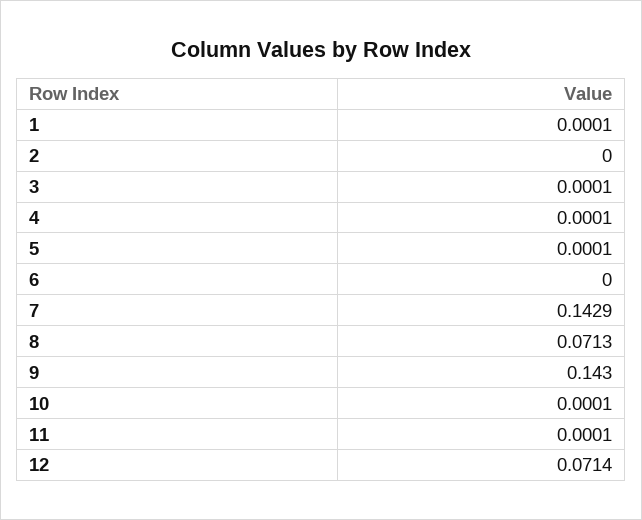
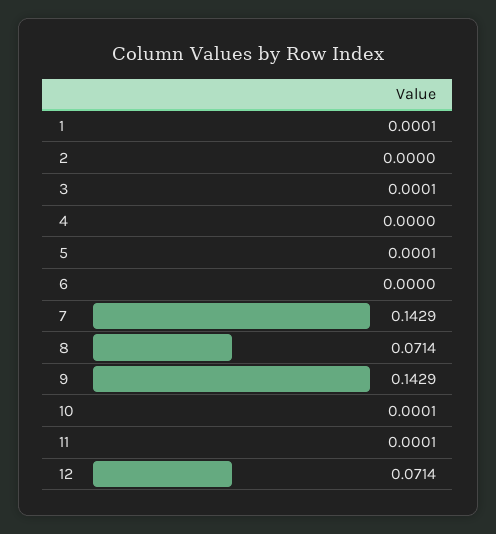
  {
    "1": 0.0001,
    "2": 0,
    "3": 0.0001,
-   "4": 0.0001,
+   "4": 0,
    "5": 0.0001,
    "6": 0,
    "7": 0.1429,
-   "8": 0.0713,
+   "8": 0.0714,
-   "9": 0.143,
+   "9": 0.1429,
    "10": 0.0001,
    "11": 0.0001,
    "12": 0.0714
  }

